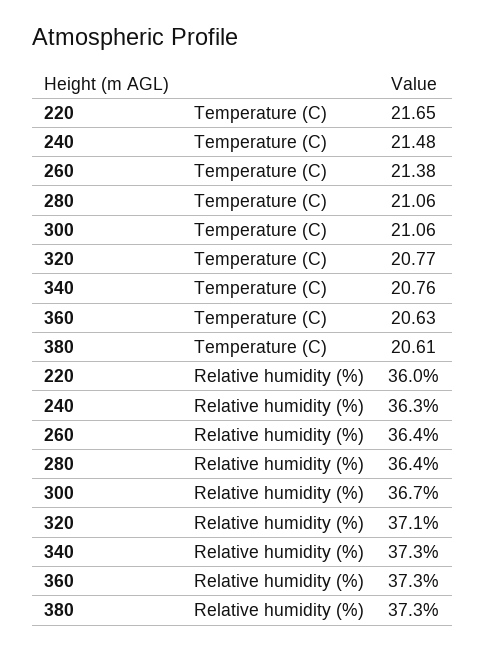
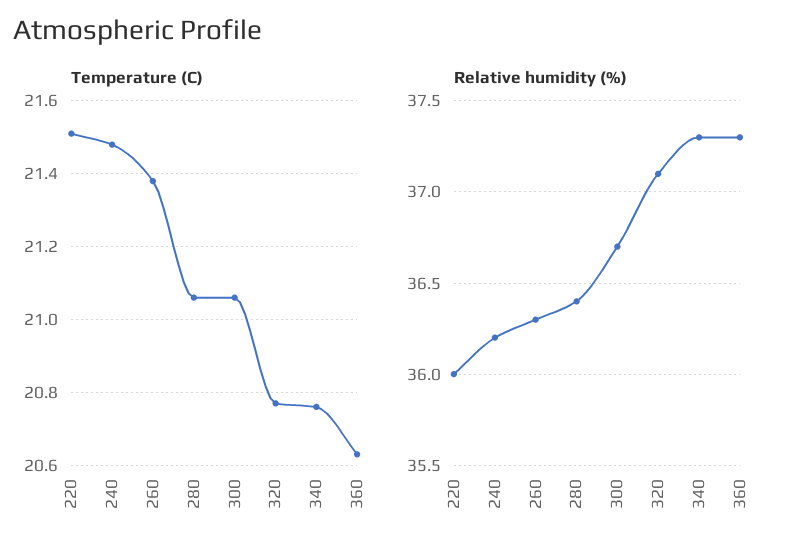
  {
    "Temperature (C)": {
-     "220": 21.65,
+     "220": 21.5,
      "240": 21.48,
      "260": 21.38,
      "280": 21.06,
      "300": 21.06,
      "320": 20.77,
      "340": 20.76,
-     "360": 20.63,
+     "360": 20.63
-     "380": 20.61
    },
    "Relative humidity (%)": {
      "220": 36,
-     "240": 36.3,
+     "240": 36.2,
-     "260": 36.4,
+     "260": 36.3,
      "280": 36.4,
      "300": 36.7,
      "320": 37.1,
      "340": 37.3,
-     "360": 37.3,
+     "360": 37.3
-     "380": 37.3
    }
  }

